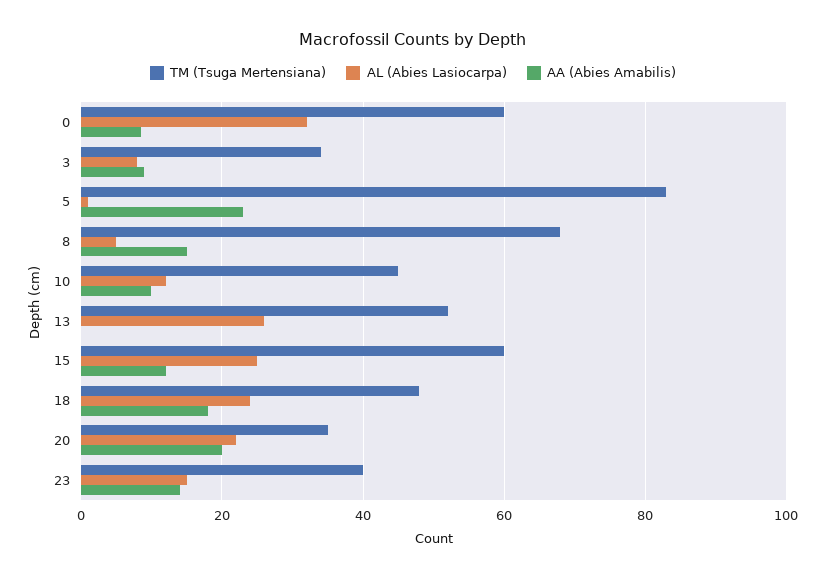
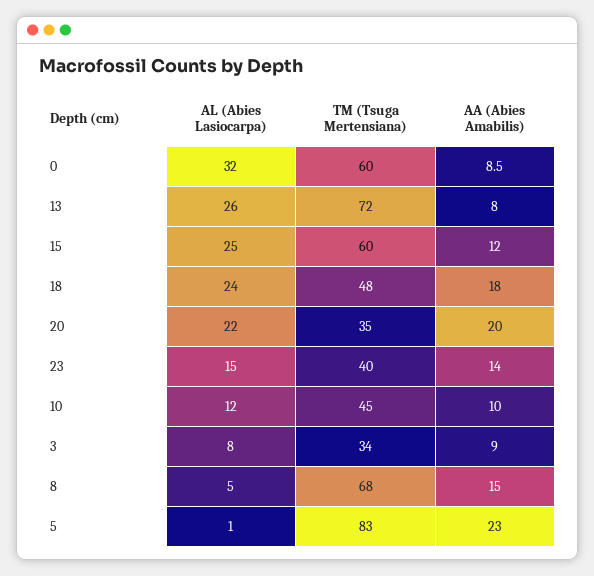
  {
    "TM (Tsuga Mertensiana)": {
      "0": 60,
      "3": 34,
      "5": 83,
      "8": 68,
      "10": 45,
-     "13": 52,
+     "13": 72,
      "15": 60,
      "18": 48,
      "20": 35,
      "23": 40
    },
    "AL (Abies Lasiocarpa)": {
      "0": 32,
      "3": 8,
      "5": 1,
      "8": 5,
      "10": 12,
      "13": 26,
      "15": 25,
      "18": 24,
      "20": 22,
      "23": 15
    },
    "AA (Abies Amabilis)": {
      "0": 8.5,
      "3": 9,
      "5": 23,
      "8": 15,
      "10": 10,
-     "13": 0,
+     "13": 8,
      "15": 12,
      "18": 18,
      "20": 20,
      "23": 14
    }
  }

